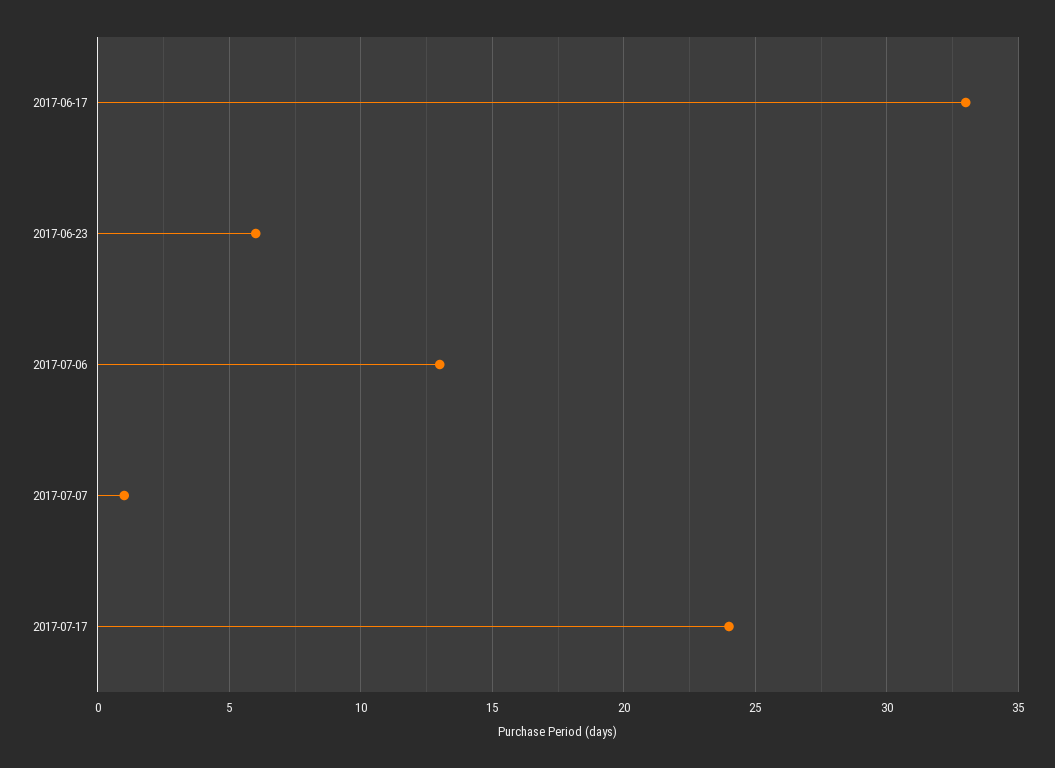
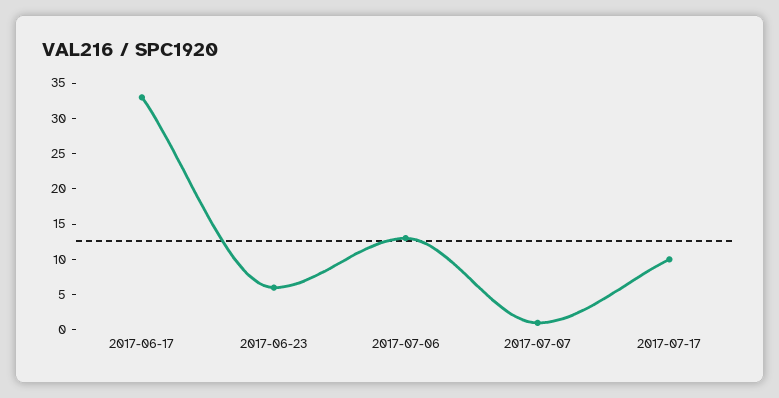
  {
    "2017-06-17": 33,
    "2017-06-23": 6,
    "2017-07-06": 13,
    "2017-07-07": 1,
-   "2017-07-17": 24
+   "2017-07-17": 10
  }

